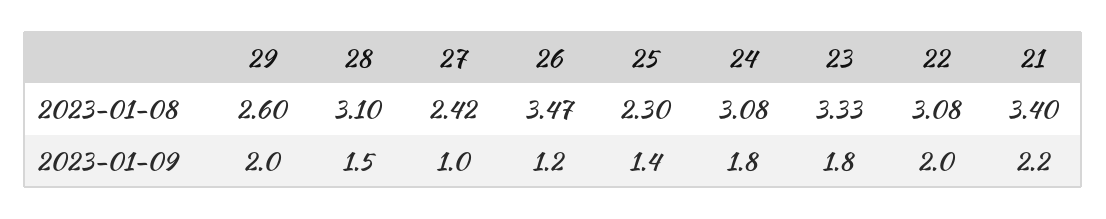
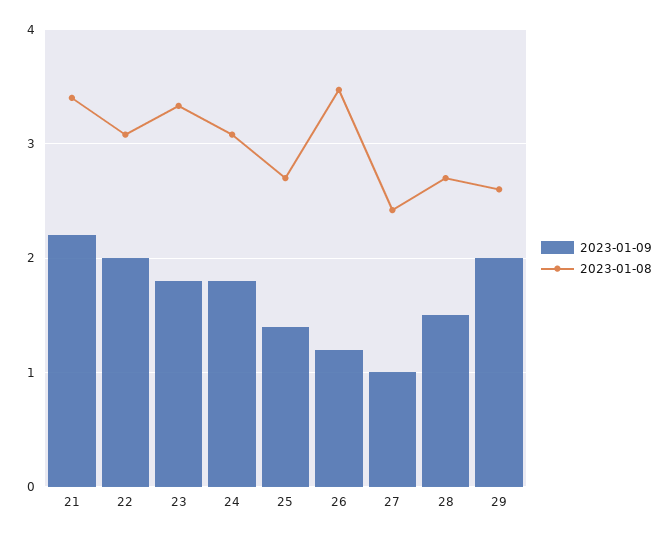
  {
    "2023-01-08": {
      "29": 2.6,
-     "28": 3.1,
+     "28": 2.7,
      "27": 2.42,
      "26": 3.47,
-     "25": 2.3,
+     "25": 2.7,
      "24": 3.08,
      "23": 3.33,
      "22": 3.08,
      "21": 3.4
    },
    "2023-01-09": {
      "29": 2,
      "28": 1.5,
      "27": 1,
      "26": 1.2,
      "25": 1.4,
      "24": 1.8,
      "23": 1.8,
      "22": 2,
      "21": 2.2
    }
  }

